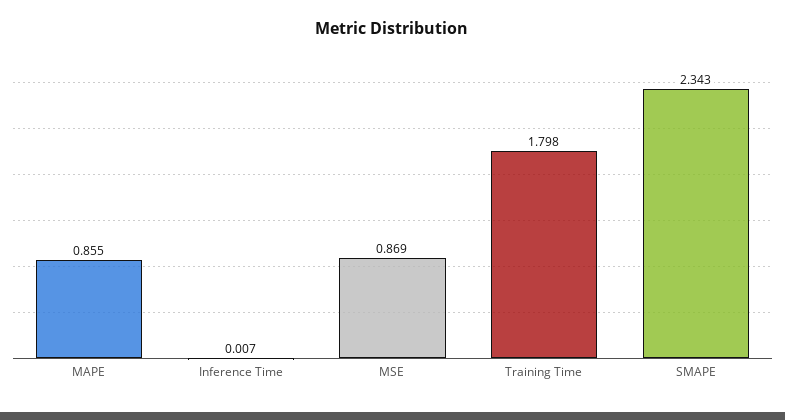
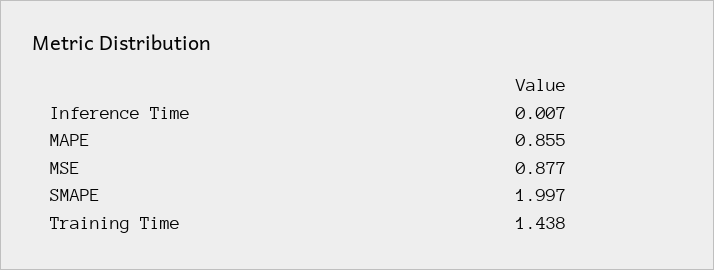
  {
    "MAPE": 0.855,
    "Inference Time": 0.007,
-   "MSE": 0.869,
+   "MSE": 0.877,
-   "Training Time": 1.798,
+   "Training Time": 1.438,
-   "SMAPE": 2.343
+   "SMAPE": 1.997
  }

